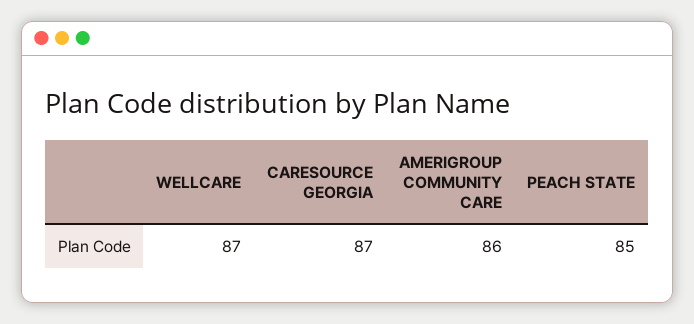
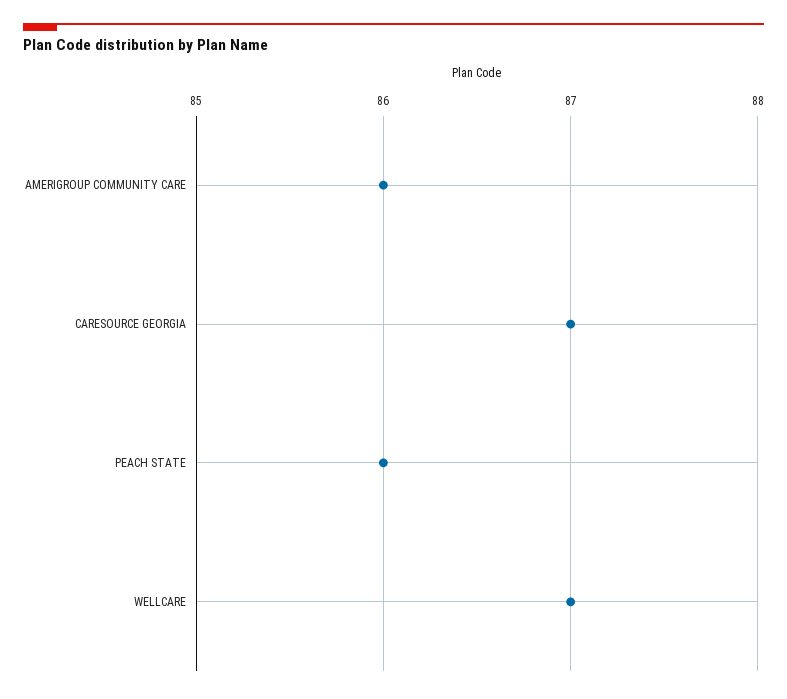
  {
    "WELLCARE": 87,
    "CARESOURCE GEORGIA": 87,
    "AMERIGROUP COMMUNITY CARE": 86,
-   "PEACH STATE": 85
+   "PEACH STATE": 86
  }

